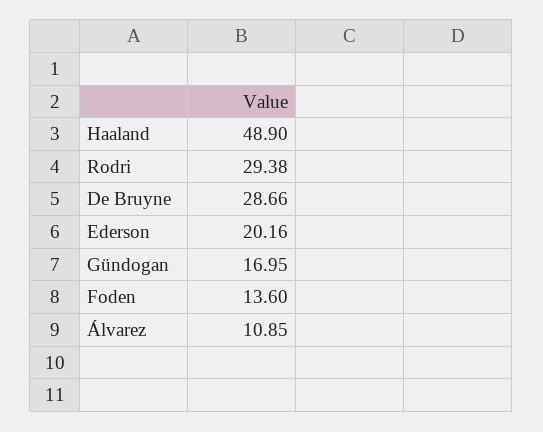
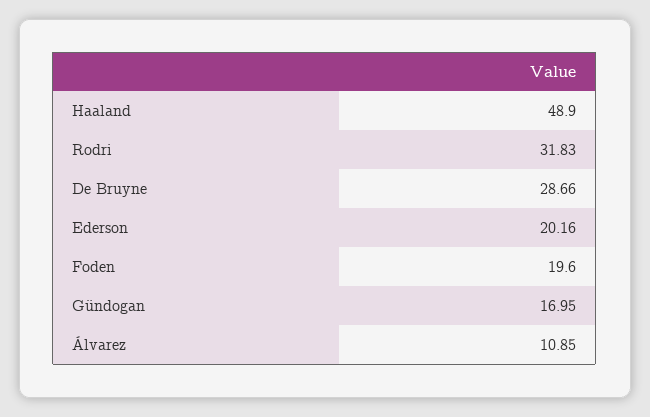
  {
    "Haaland": 48.9,
-   "Rodri": 29.38,
+   "Rodri": 31.83,
    "De Bruyne": 28.66,
    "Ederson": 20.16,
    "Gündogan": 16.95,
-   "Foden": 13.6,
+   "Foden": 19.6,
    "Álvarez": 10.85
  }

